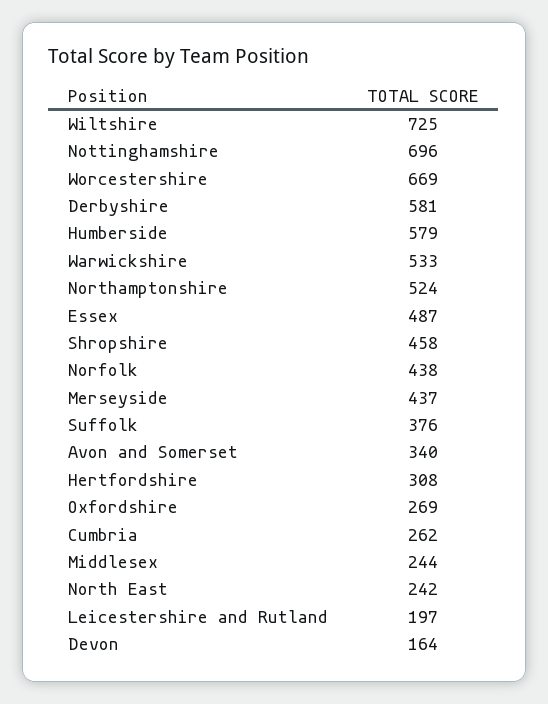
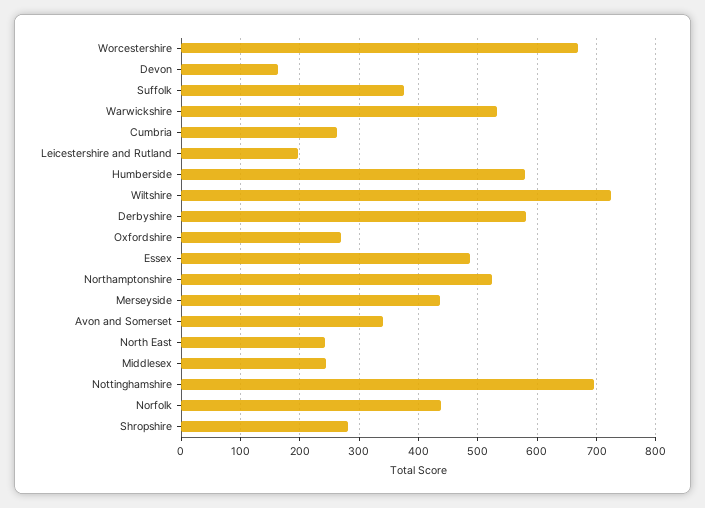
  {
    "Wiltshire": 725,
    "Nottinghamshire": 696,
    "Worcestershire": 669,
    "Derbyshire": 581,
    "Humberside": 579,
    "Warwickshire": 533,
    "Northamptonshire": 524,
    "Essex": 487,
-   "Shropshire": 458,
+   "Shropshire": 280,
    "Norfolk": 438,
    "Merseyside": 437,
    "Suffolk": 376,
    "Avon and Somerset": 340,
-   "Hertfordshire": 308,
    "Oxfordshire": 269,
    "Cumbria": 262,
    "Middlesex": 244,
    "North East": 242,
    "Leicestershire and Rutland": 197,
    "Devon": 164
  }

